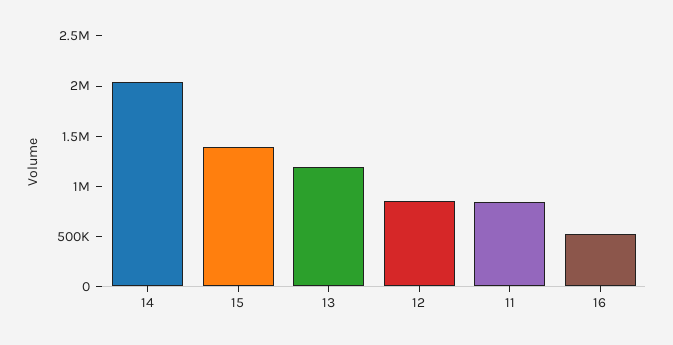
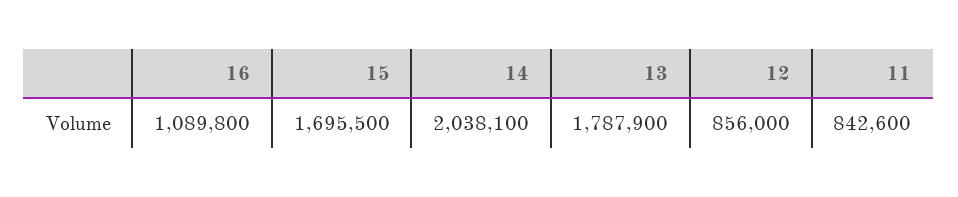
  {
    "14": 2038100,
-   "15": 1400000,
+   "15": 1695500,
-   "13": 1200000,
+   "13": 1787900,
    "12": 856000,
    "11": 842600,
-   "16": 500000
+   "16": 1089800
  }

